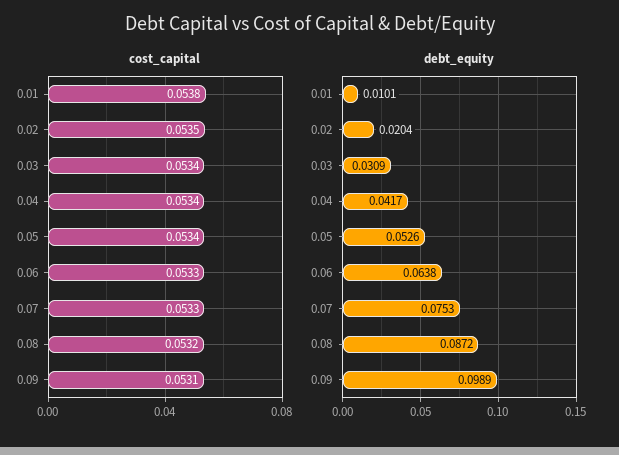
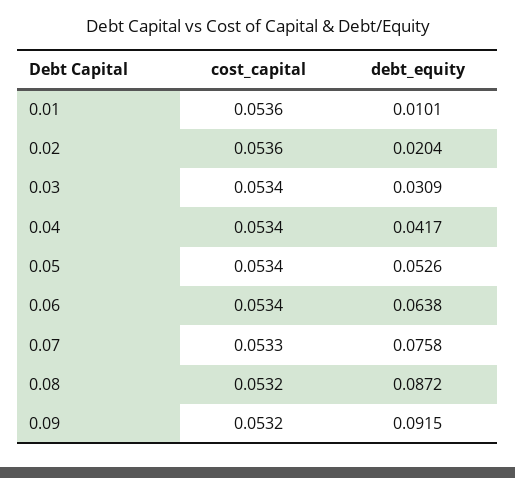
  {
    "cost_capital": {
-     "0.01": 0.0538,
+     "0.01": 0.0536,
-     "0.02": 0.0535,
+     "0.02": 0.0536,
      "0.03": 0.0534,
      "0.04": 0.0534,
      "0.05": 0.0534,
-     "0.06": 0.0533,
+     "0.06": 0.0534,
      "0.07": 0.0533,
      "0.08": 0.0532,
-     "0.09": 0.0531
+     "0.09": 0.0532
    },
    "debt_equity": {
      "0.01": 0.0101,
      "0.02": 0.0204,
      "0.03": 0.0309,
      "0.04": 0.0417,
      "0.05": 0.0526,
      "0.06": 0.0638,
-     "0.07": 0.0753,
+     "0.07": 0.0758,
      "0.08": 0.0872,
-     "0.09": 0.0989
+     "0.09": 0.0915
    }
  }

